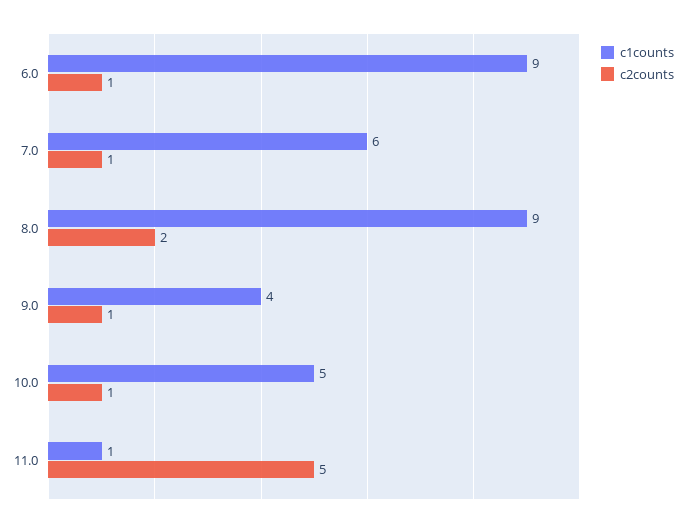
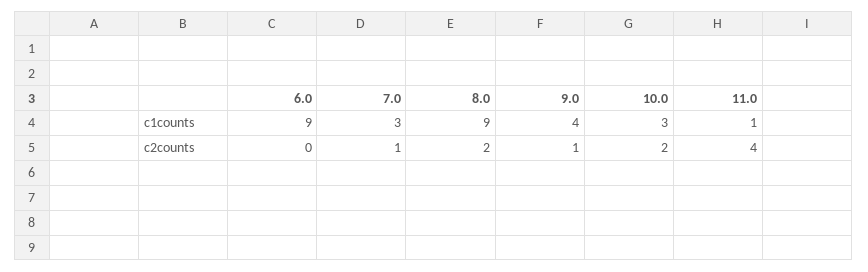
  {
    "c1counts": {
      "6.0": 9,
-     "7.0": 6,
+     "7.0": 3,
      "8.0": 9,
      "9.0": 4,
-     "10.0": 5,
+     "10.0": 3,
      "11.0": 1
    },
    "c2counts": {
-     "6.0": 1,
+     "6.0": 0,
      "7.0": 1,
      "8.0": 2,
      "9.0": 1,
-     "10.0": 1,
+     "10.0": 2,
-     "11.0": 5
+     "11.0": 4
    }
  }

